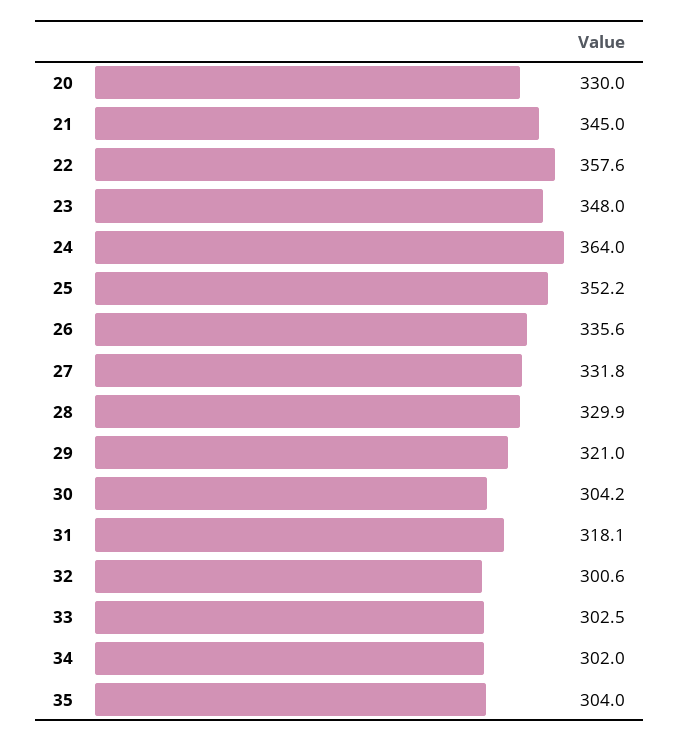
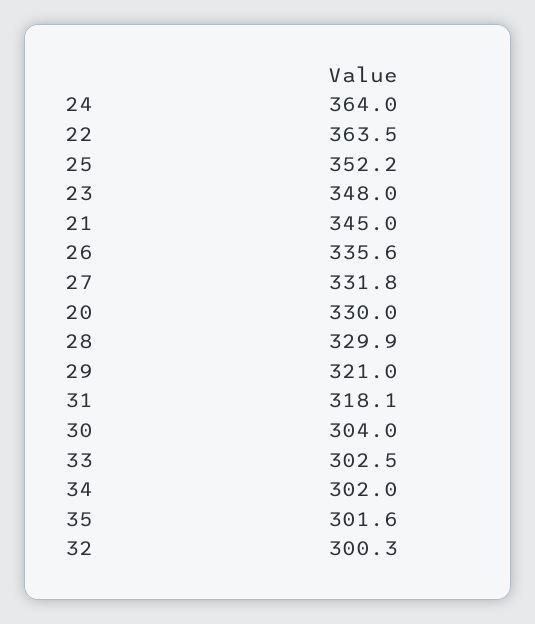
  {
    "20": 330,
    "21": 345,
-   "22": 357.6,
+   "22": 363.5,
    "23": 348,
    "24": 364,
    "25": 352.2,
    "26": 335.6,
    "27": 331.8,
    "28": 329.9,
    "29": 321,
-   "30": 304.2,
+   "30": 304,
    "31": 318.1,
-   "32": 300.6,
+   "32": 300.3,
    "33": 302.5,
    "34": 302,
-   "35": 304
+   "35": 301.6
  }

